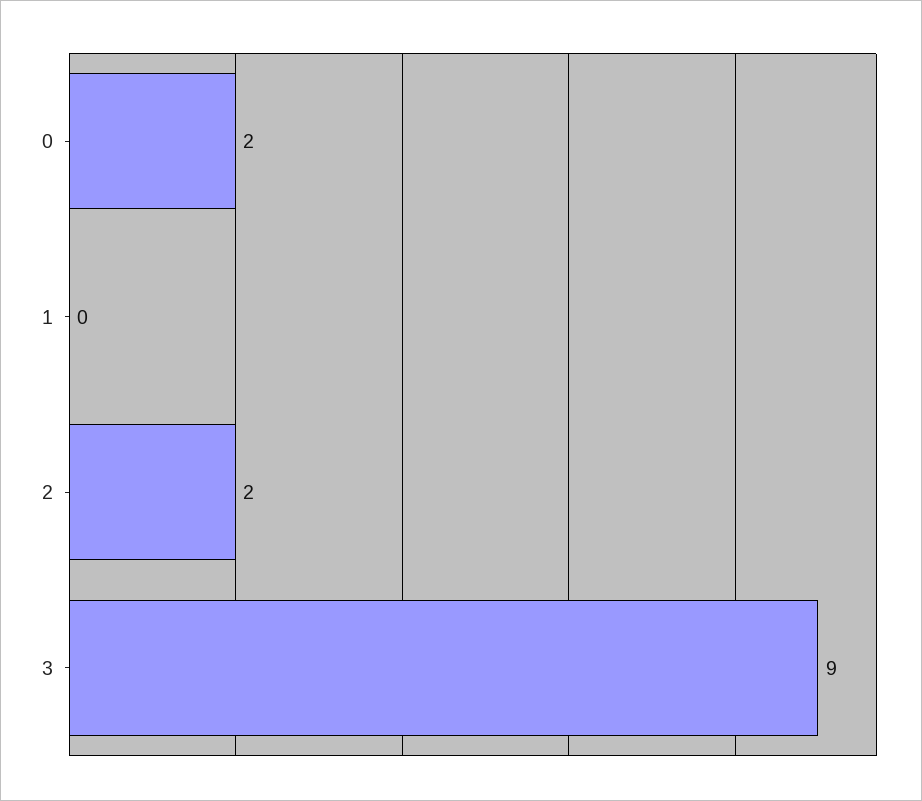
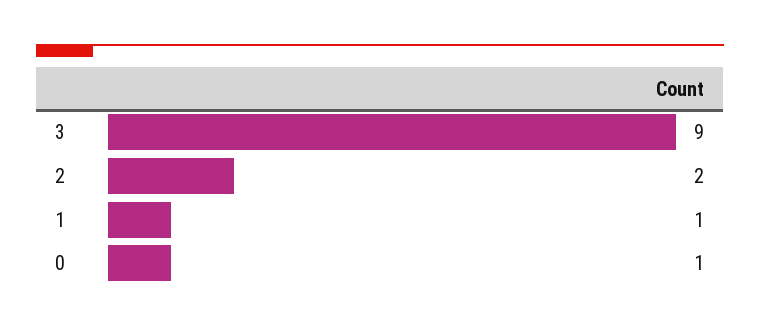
  {
-   "0": 2,
+   "0": 1,
-   "1": 0,
+   "1": 1,
    "2": 2,
    "3": 9
  }

